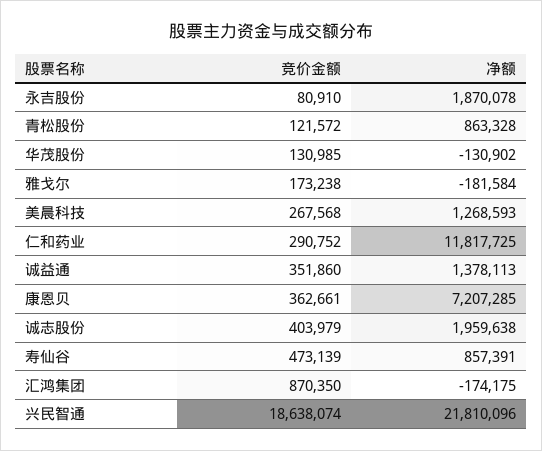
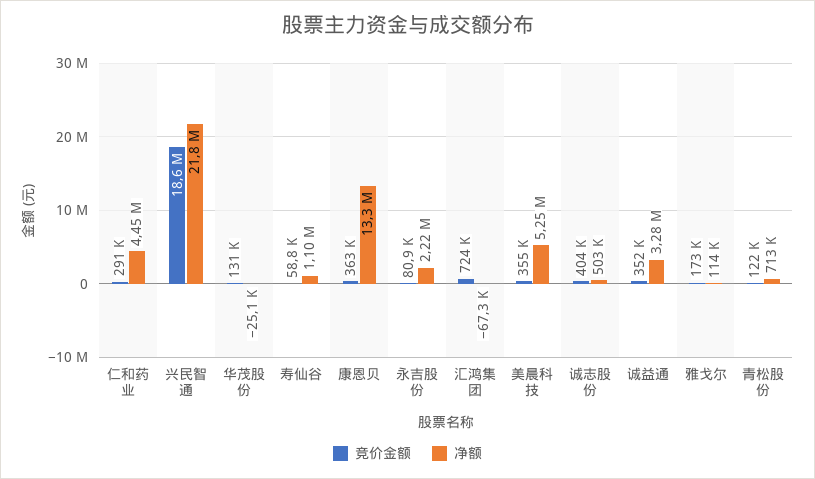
  {
    "竞价金额": {
      "永吉股份": 80910,
      "青松股份": 121572,
      "华茂股份": 130985,
      "雅戈尔": 173238,
-     "美晨科技": 267568,
+     "美晨科技": 355000,
      "仁和药业": 290752,
      "诚益通": 351860,
      "康恩贝": 362661,
      "诚志股份": 403979,
-     "寿仙谷": 473139,
+     "寿仙谷": 58800,
-     "汇鸿集团": 870350,
+     "汇鸿集团": 724000,
      "兴民智通": 18638074
    },
    "净额": {
-     "永吉股份": 1870078,
+     "永吉股份": 2220000,
-     "青松股份": 863328,
+     "青松股份": 713000,
-     "华茂股份": -130902,
+     "华茂股份": -25100,
-     "雅戈尔": -181584,
+     "雅戈尔": 114000,
-     "美晨科技": 1268593,
+     "美晨科技": 5250000,
-     "仁和药业": 11817725,
+     "仁和药业": 4450000,
-     "诚益通": 1378113,
+     "诚益通": 3280000,
-     "康恩贝": 7207285,
+     "康恩贝": 13300000,
-     "诚志股份": 1959638,
+     "诚志股份": 503000,
-     "寿仙谷": 857391,
+     "寿仙谷": 1100000,
-     "汇鸿集团": -174175,
+     "汇鸿集团": -67300,
      "兴民智通": 21810096
    }
  }

